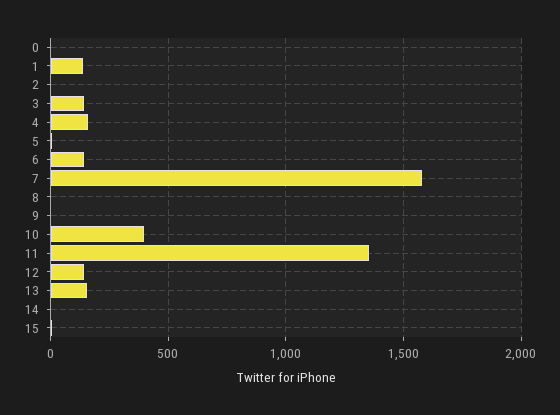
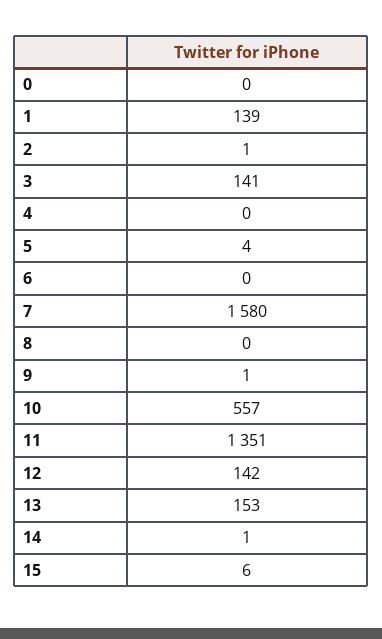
  {
    "0": 0,
    "1": 139,
    "2": 1,
    "3": 141,
-   "4": 150,
+   "4": 0,
    "5": 4,
-   "6": 150,
+   "6": 0,
    "7": 1580,
    "8": 0,
    "9": 1,
-   "10": 400,
+   "10": 557,
    "11": 1351,
    "12": 142,
    "13": 153,
    "14": 1,
    "15": 6
  }

